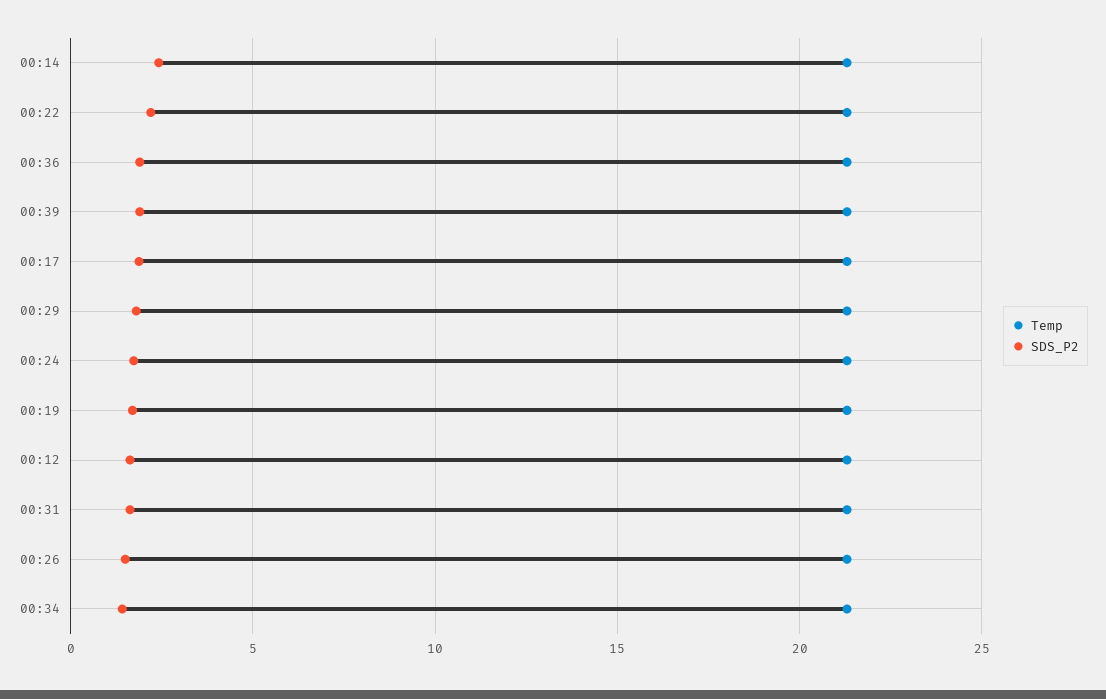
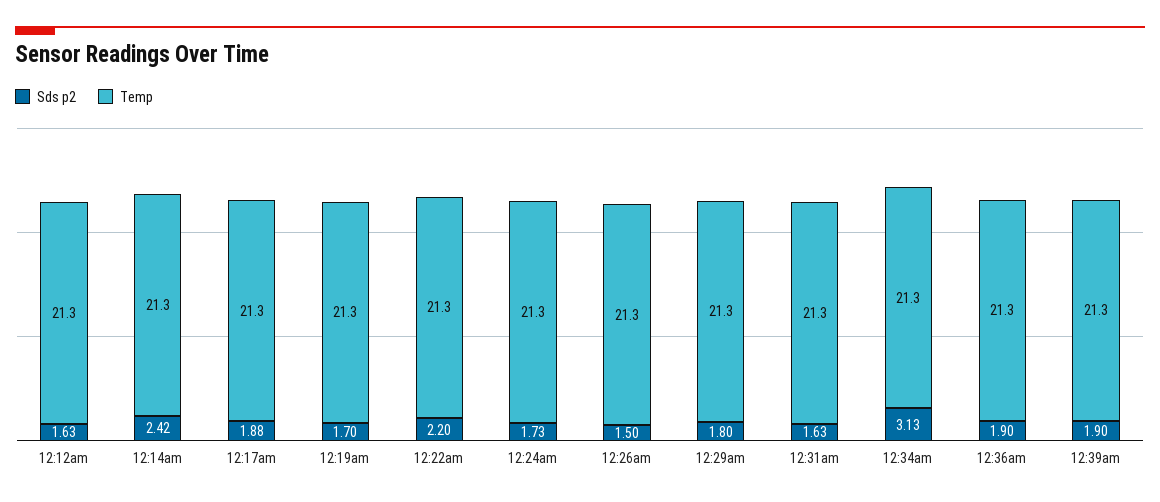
  {
    "Temp": {
      "00:14": 21.3,
      "00:22": 21.3,
      "00:36": 21.3,
      "00:39": 21.3,
      "00:17": 21.3,
      "00:29": 21.3,
      "00:24": 21.3,
      "00:19": 21.3,
      "00:12": 21.3,
      "00:31": 21.3,
      "00:26": 21.3,
      "00:34": 21.3
    },
    "SDS_P2": {
      "00:14": 2.42,
      "00:22": 2.2,
      "00:36": 1.9,
      "00:39": 1.9,
      "00:17": 1.88,
      "00:29": 1.8,
      "00:24": 1.73,
      "00:19": 1.7,
      "00:12": 1.63,
      "00:31": 1.63,
      "00:26": 1.5,
-     "00:34": 1.5
+     "00:34": 3.13
    }
  }

